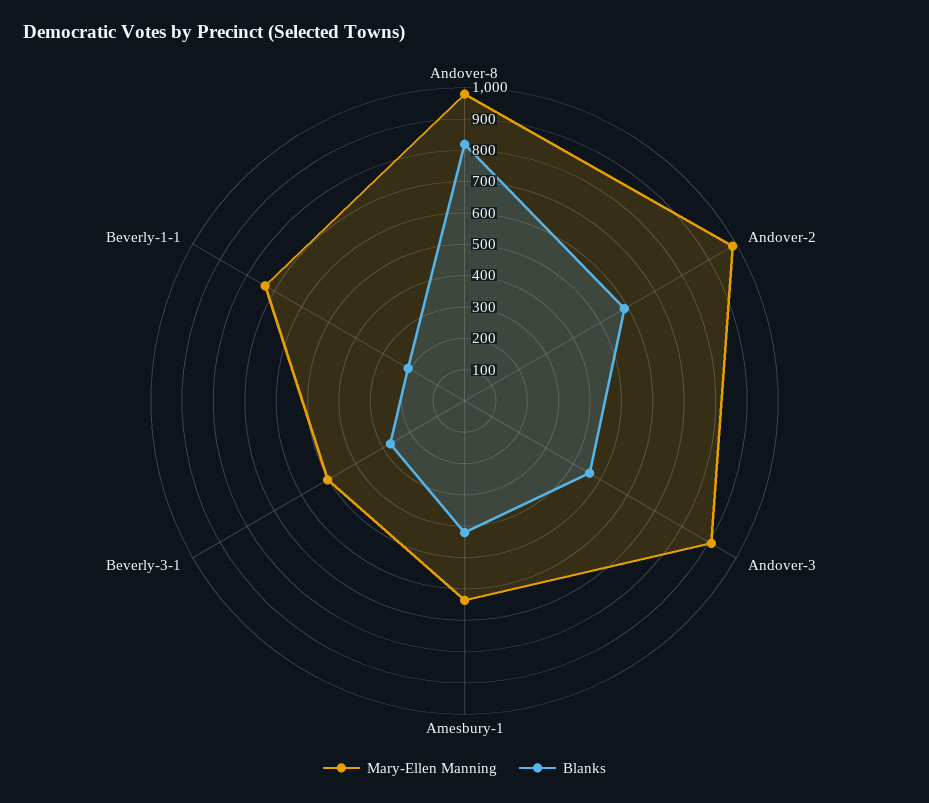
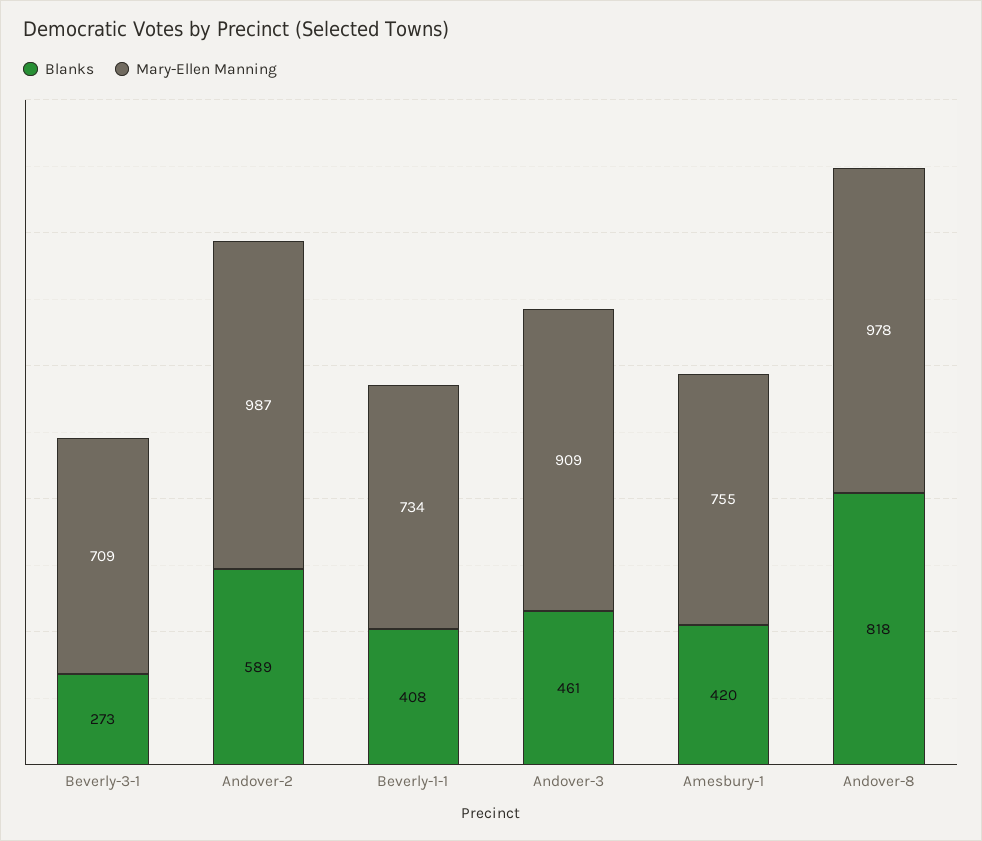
  {
    "Mary-Ellen Manning": {
      "Andover-8": 978,
      "Andover-2": 987,
      "Andover-3": 909,
-     "Amesbury-1": 650,
+     "Amesbury-1": 755,
-     "Beverly-3-1": 500,
+     "Beverly-3-1": 709,
      "Beverly-1-1": 734
    },
    "Blanks": {
      "Andover-8": 818,
      "Andover-2": 589,
      "Andover-3": 461,
      "Amesbury-1": 420,
      "Beverly-3-1": 273,
-     "Beverly-1-1": 200
+     "Beverly-1-1": 408
    }
  }

